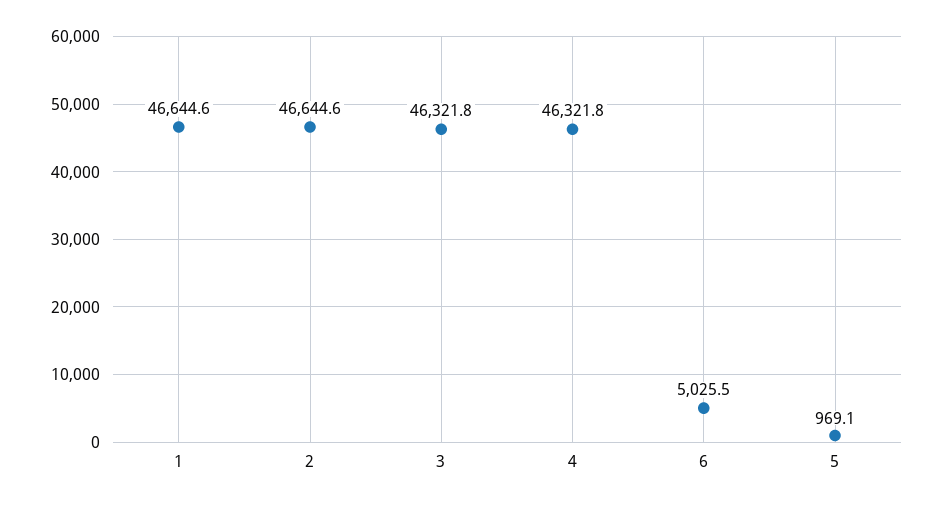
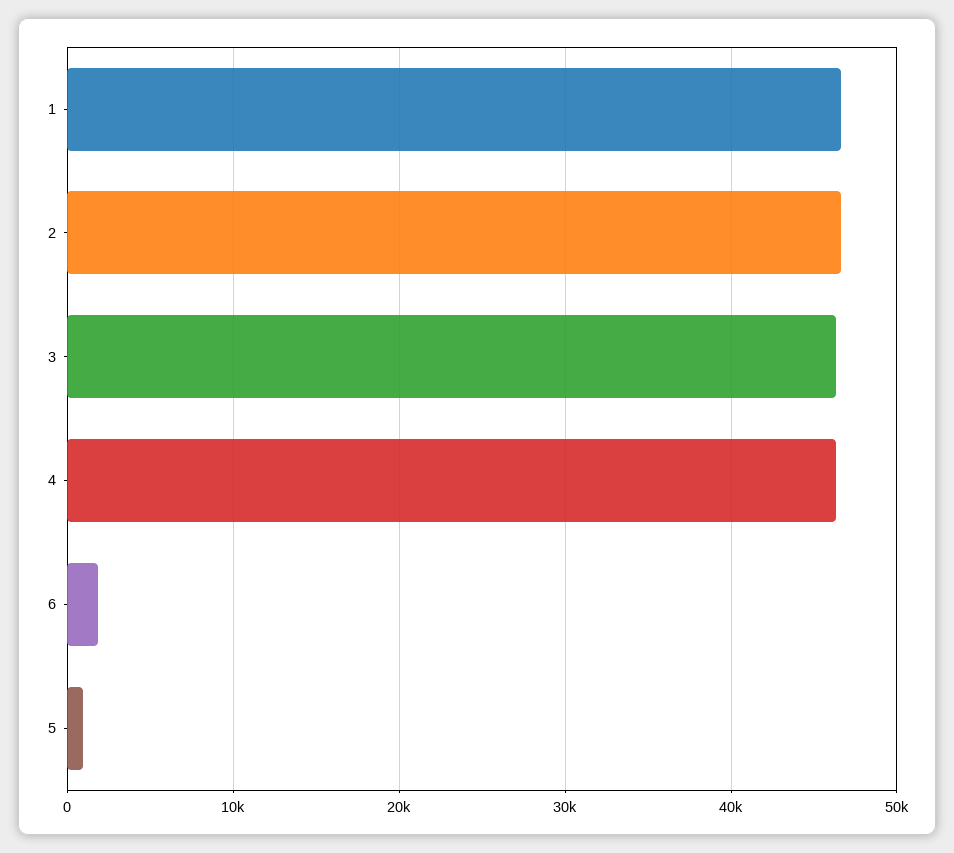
  {
    "1": 46644.6,
    "2": 46644.6,
    "3": 46321.8,
    "4": 46321.8,
-   "6": 5025.5,
+   "6": 2000,
    "5": 969.1
  }

